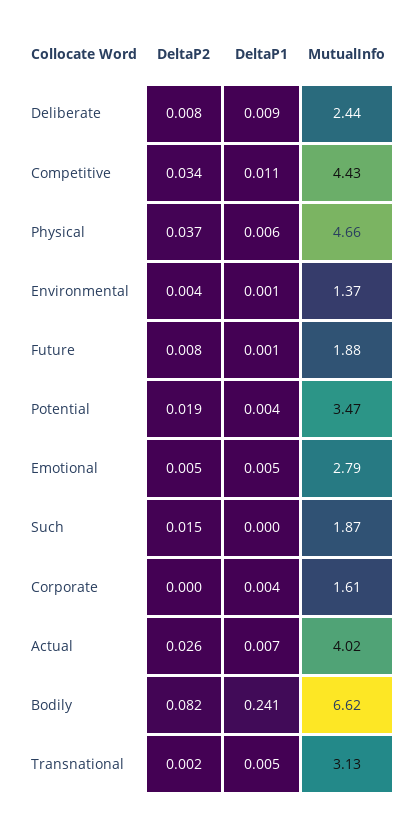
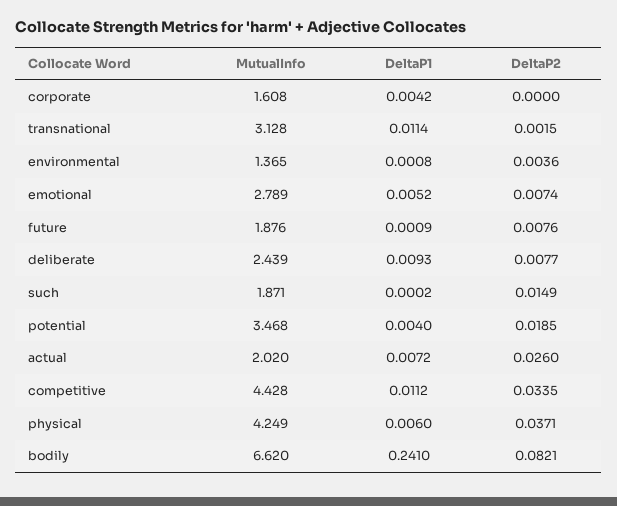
  {
    "DeltaP2": {
      "Deliberate": 0.0077,
      "Competitive": 0.0335,
      "Physical": 0.0371,
      "Environmental": 0.0036,
      "Future": 0.0076,
      "Potential": 0.0185,
-     "Emotional": 0.005,
+     "Emotional": 0.0074,
      "Such": 0.0149,
      "Corporate": 0,
      "Actual": 0.026,
      "Bodily": 0.0821,
      "Transnational": 0.0015
    },
    "DeltaP1": {
      "Deliberate": 0.0093,
      "Competitive": 0.0112,
      "Physical": 0.006,
      "Environmental": 0.0008,
      "Future": 0.0009,
      "Potential": 0.004,
      "Emotional": 0.0052,
      "Such": 0.0002,
      "Corporate": 0.0042,
      "Actual": 0.0072,
      "Bodily": 0.241,
-     "Transnational": 0.005
+     "Transnational": 0.0114
    },
    "MutualInfo": {
      "Deliberate": 2.439,
      "Competitive": 4.428,
-     "Physical": 4.66,
+     "Physical": 4.249,
      "Environmental": 1.365,
      "Future": 1.876,
      "Potential": 3.468,
      "Emotional": 2.789,
      "Such": 1.871,
      "Corporate": 1.608,
-     "Actual": 4.02,
+     "Actual": 2.02,
      "Bodily": 6.62,
      "Transnational": 3.128
    }
  }

